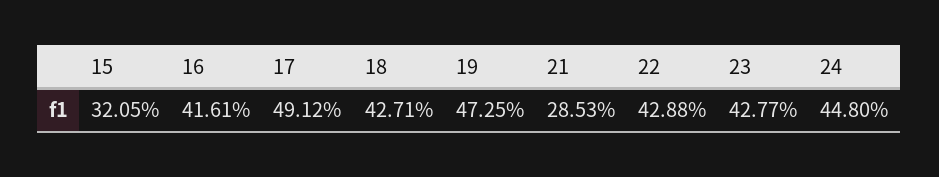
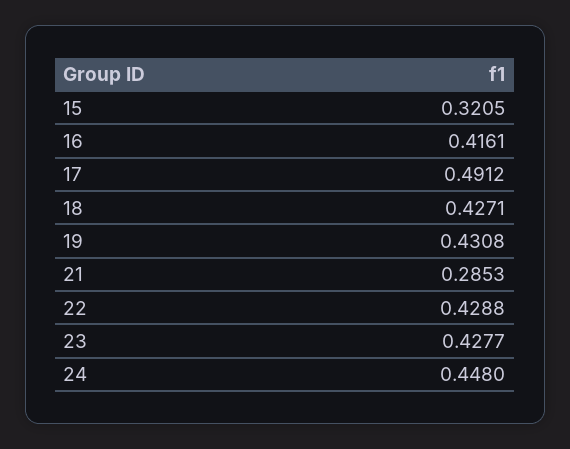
  {
    "15": 0.3205,
    "16": 0.4161,
    "17": 0.4912,
    "18": 0.4271,
-   "19": 0.4725,
+   "19": 0.4308,
    "21": 0.2853,
    "22": 0.4288,
    "23": 0.4277,
    "24": 0.448
  }

